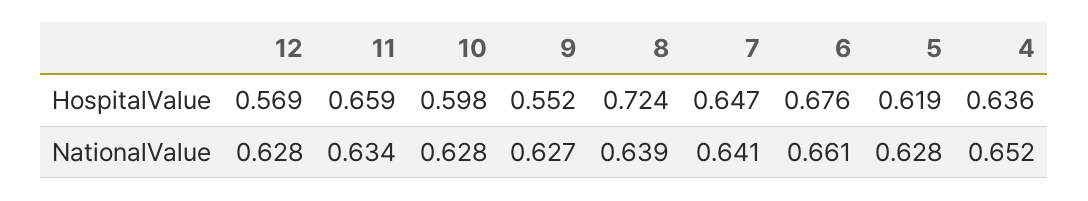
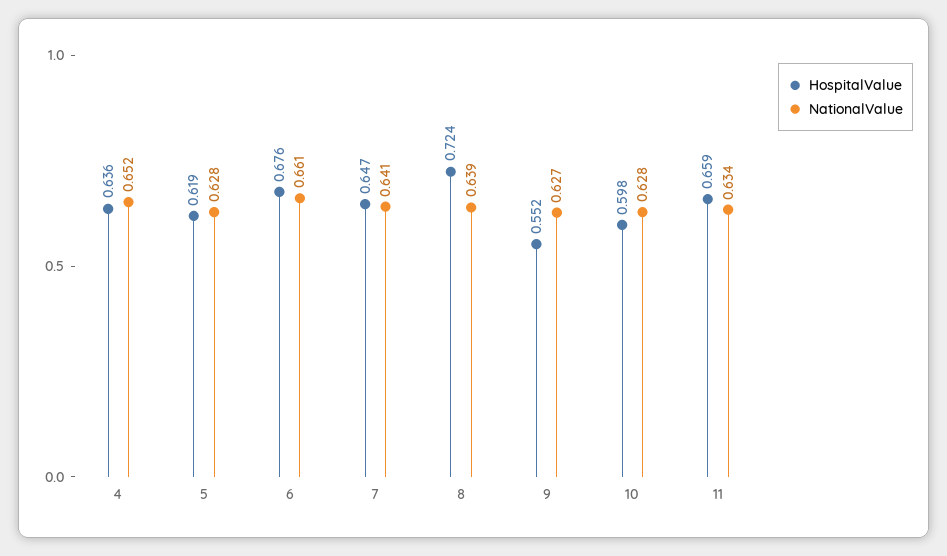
  {
    "HospitalValue": {
-     "12": 0.569,
      "11": 0.659,
      "10": 0.598,
      "9": 0.552,
      "8": 0.724,
      "7": 0.647,
      "6": 0.676,
      "5": 0.619,
      "4": 0.636
    },
    "NationalValue": {
-     "12": 0.628,
      "11": 0.634,
      "10": 0.628,
      "9": 0.627,
      "8": 0.639,
      "7": 0.641,
      "6": 0.661,
      "5": 0.628,
      "4": 0.652
    }
  }

